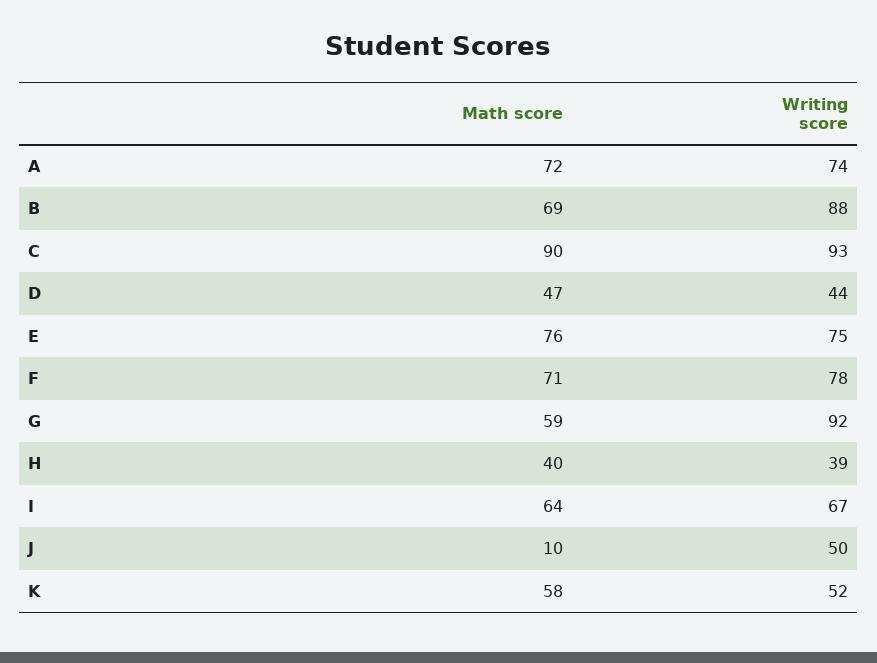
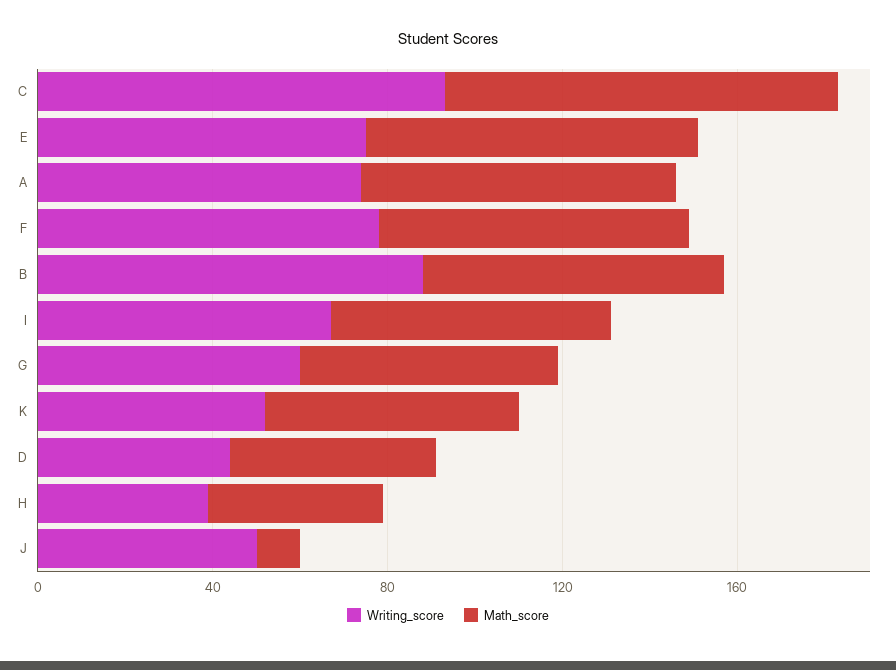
  {
    "Math score": {
      "A": 72,
      "B": 69,
      "C": 90,
      "D": 47,
      "E": 76,
      "F": 71,
      "G": 59,
      "H": 40,
      "I": 64,
      "J": 10,
      "K": 58
    },
    "Writing score": {
      "A": 74,
      "B": 88,
      "C": 93,
      "D": 44,
      "E": 75,
      "F": 78,
-     "G": 92,
+     "G": 60,
      "H": 39,
      "I": 67,
      "J": 50,
      "K": 52
    }
  }

